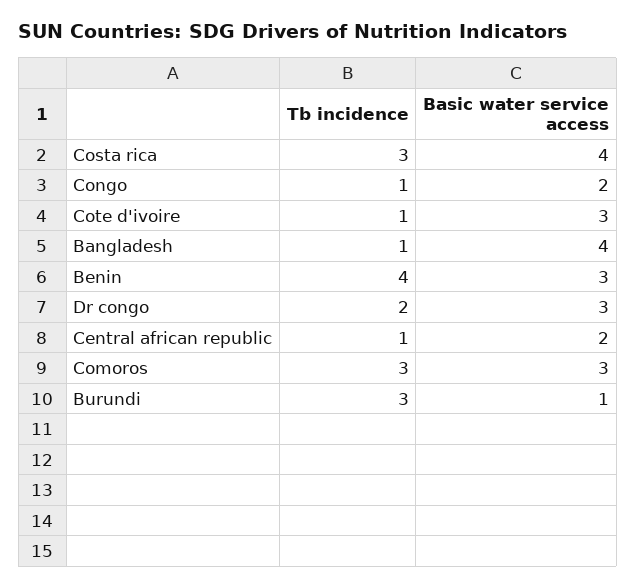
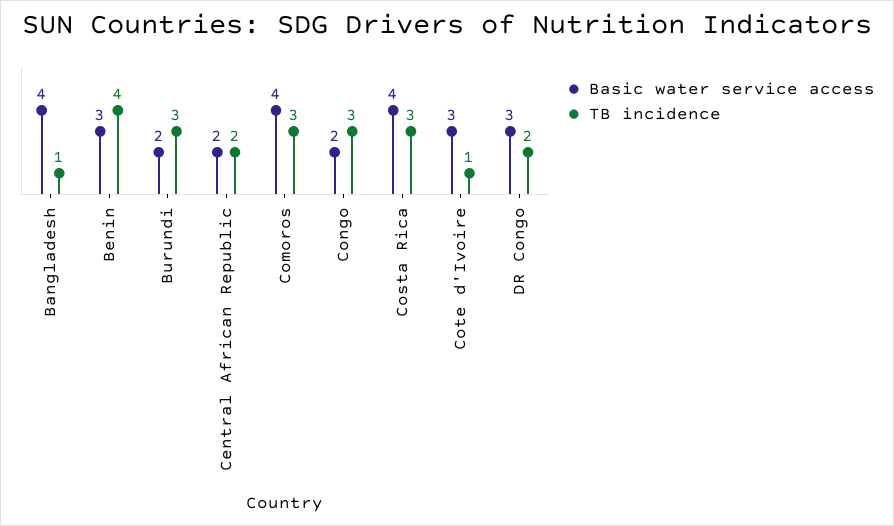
  {
    "Tb incidence": {
      "Costa rica": 3,
-     "Congo": 1,
+     "Congo": 3,
      "Cote d'ivoire": 1,
      "Bangladesh": 1,
      "Benin": 4,
      "Dr congo": 2,
-     "Central african republic": 1,
+     "Central african republic": 2,
      "Comoros": 3,
      "Burundi": 3
    },
    "Basic water service access": {
      "Costa rica": 4,
      "Congo": 2,
      "Cote d'ivoire": 3,
      "Bangladesh": 4,
      "Benin": 3,
      "Dr congo": 3,
      "Central african republic": 2,
-     "Comoros": 3,
+     "Comoros": 4,
-     "Burundi": 1
+     "Burundi": 2
    }
  }

